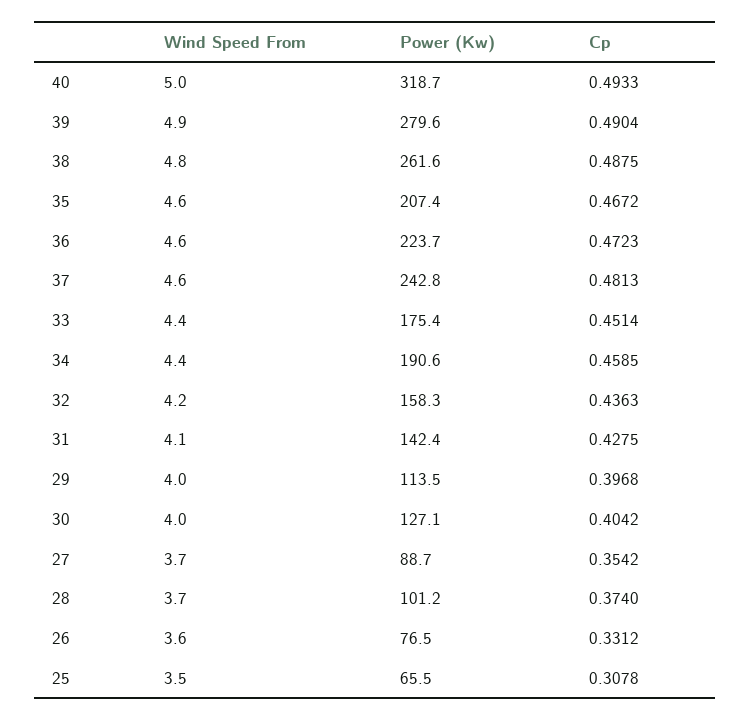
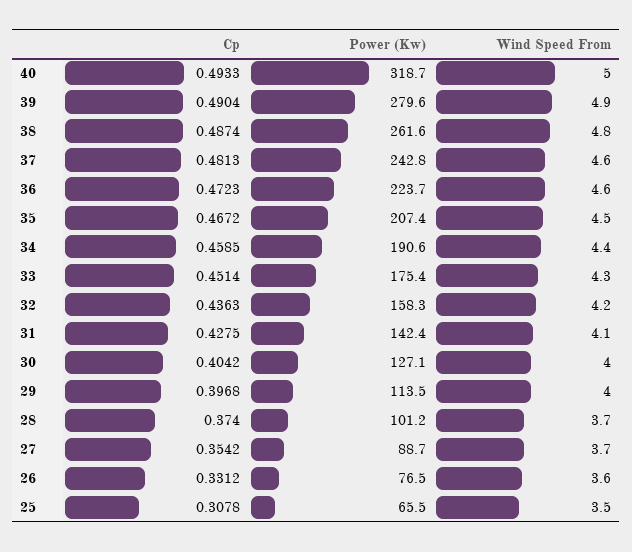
  {
    "Wind Speed From": {
      "40": 5,
      "39": 4.9,
      "38": 4.8,
-     "35": 4.6,
+     "35": 4.5,
      "36": 4.6,
      "37": 4.6,
-     "33": 4.4,
+     "33": 4.3,
      "34": 4.4,
      "32": 4.2,
      "31": 4.1,
      "29": 4,
      "30": 4,
      "27": 3.7,
      "28": 3.7,
      "26": 3.6,
      "25": 3.5
    },
    "Power (Kw)": {
      "40": 318.7,
      "39": 279.6,
      "38": 261.6,
      "35": 207.4,
      "36": 223.7,
      "37": 242.8,
      "33": 175.4,
      "34": 190.6,
      "32": 158.3,
      "31": 142.4,
      "29": 113.5,
      "30": 127.1,
      "27": 88.7,
      "28": 101.2,
      "26": 76.5,
      "25": 65.5
    },
    "Cp": {
      "40": 0.4933,
      "39": 0.4904,
-     "38": 0.4875,
+     "38": 0.4874,
      "35": 0.4672,
      "36": 0.4723,
      "37": 0.4813,
      "33": 0.4514,
      "34": 0.4585,
      "32": 0.4363,
      "31": 0.4275,
      "29": 0.3968,
      "30": 0.4042,
      "27": 0.3542,
      "28": 0.374,
      "26": 0.3312,
      "25": 0.3078
    }
  }

